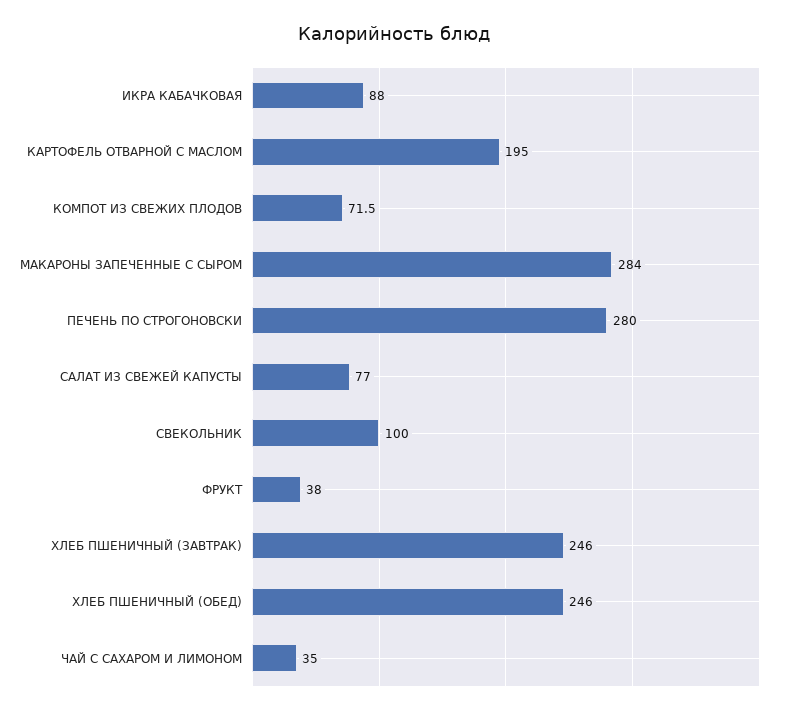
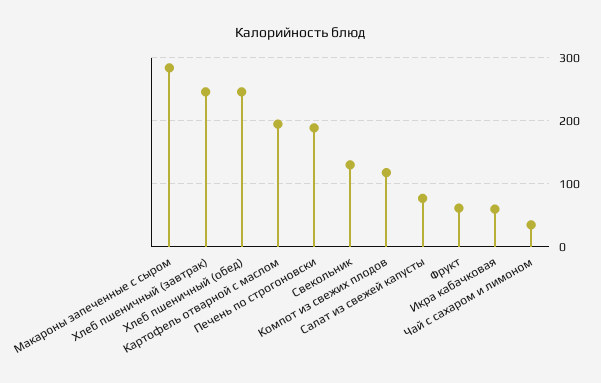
  {
-   "ИКРА КАБАЧКОВАЯ": 88,
+   "ИКРА КАБАЧКОВАЯ": 60,
    "КАРТОФЕЛЬ ОТВАРНОЙ С МАСЛОМ": 195,
-   "КОМПОТ ИЗ СВЕЖИХ ПЛОДОВ": 71.5,
+   "КОМПОТ ИЗ СВЕЖИХ ПЛОДОВ": 120,
    "МАКАРОНЫ ЗАПЕЧЕННЫЕ С СЫРОМ": 284,
-   "ПЕЧЕНЬ ПО СТРОГОНОВСКИ": 280,
+   "ПЕЧЕНЬ ПО СТРОГОНОВСКИ": 190,
    "САЛАТ ИЗ СВЕЖЕЙ КАПУСТЫ": 77,
-   "СВЕКОЛЬНИК": 100,
+   "СВЕКОЛЬНИК": 130,
-   "ФРУКТ": 38,
+   "ФРУКТ": 60,
    "ХЛЕБ ПШЕНИЧНЫЙ (ЗАВТРАК)": 246,
    "ХЛЕБ ПШЕНИЧНЫЙ (ОБЕД)": 246,
    "ЧАЙ С САХАРОМ И ЛИМОНОМ": 35
  }

